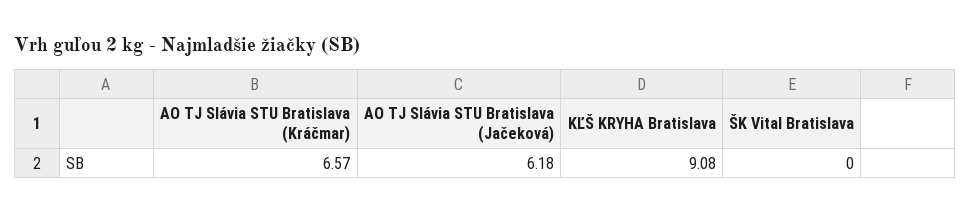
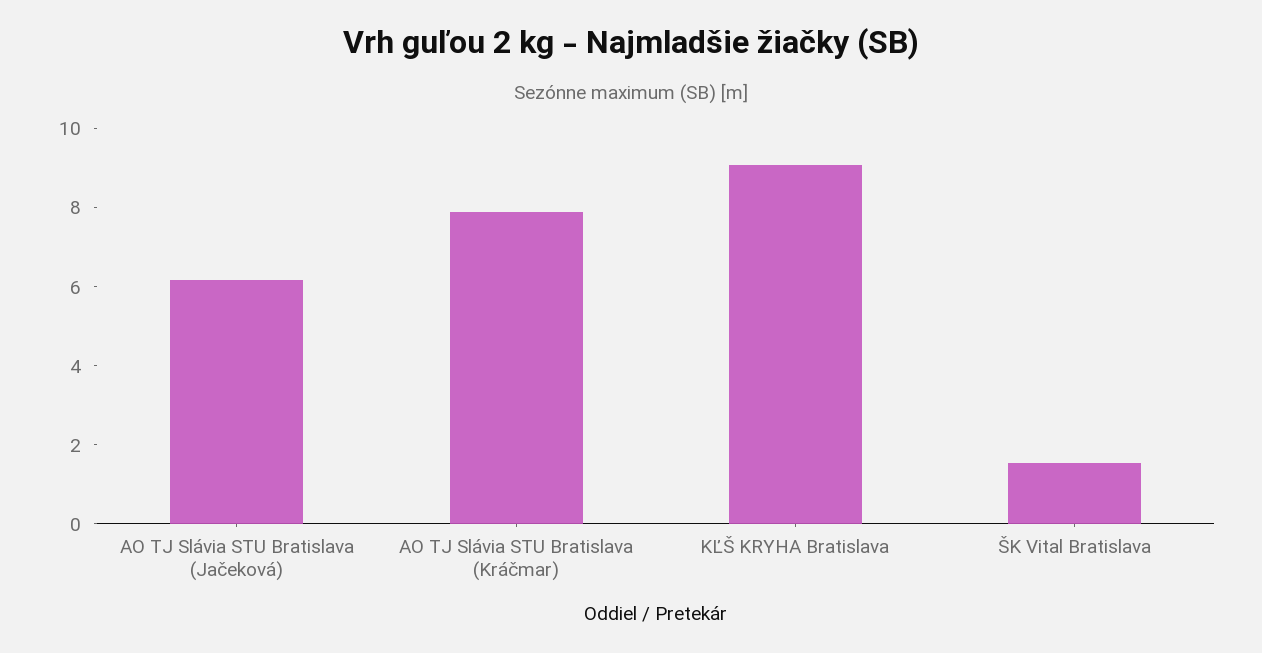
  {
-   "AO TJ Slávia STU Bratislava (Kráčmar)": 6.57,
+   "AO TJ Slávia STU Bratislava (Kráčmar)": 8,
    "AO TJ Slávia STU Bratislava (Jačeková)": 6.18,
    "KĽŠ KRYHA Bratislava": 9.08,
-   "ŠK Vital Bratislava": 0
+   "ŠK Vital Bratislava": 1.5
  }

